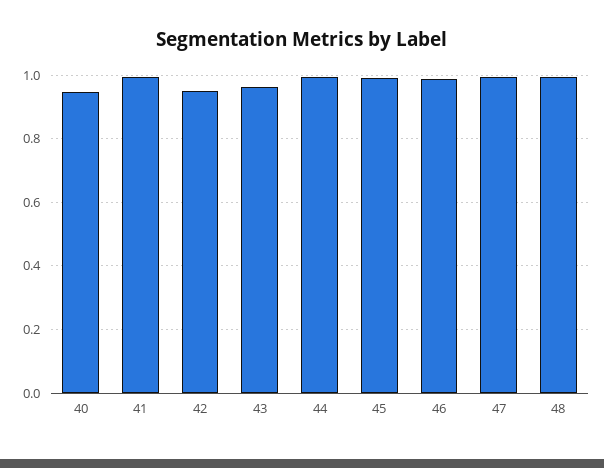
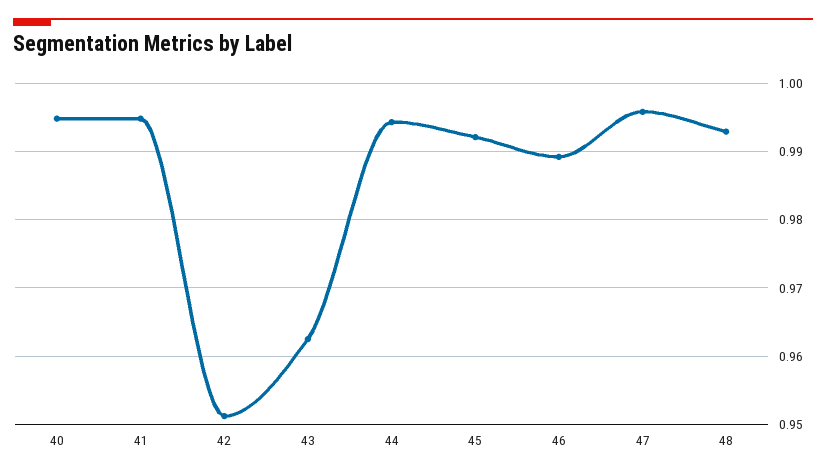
  {
-   "40": 0.94,
+   "40": 0.995,
    "41": 0.995,
    "42": 0.951,
    "43": 0.963,
    "44": 0.994,
    "45": 0.992,
    "46": 0.989,
    "47": 0.996,
    "48": 0.993
  }

